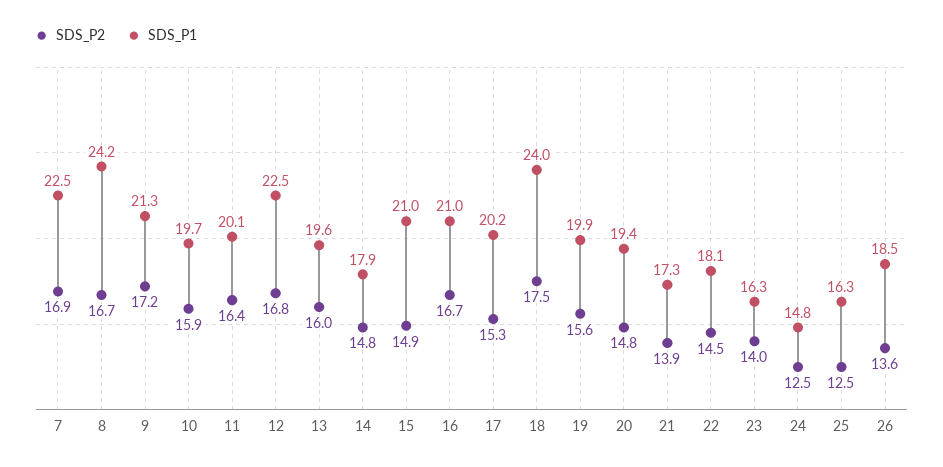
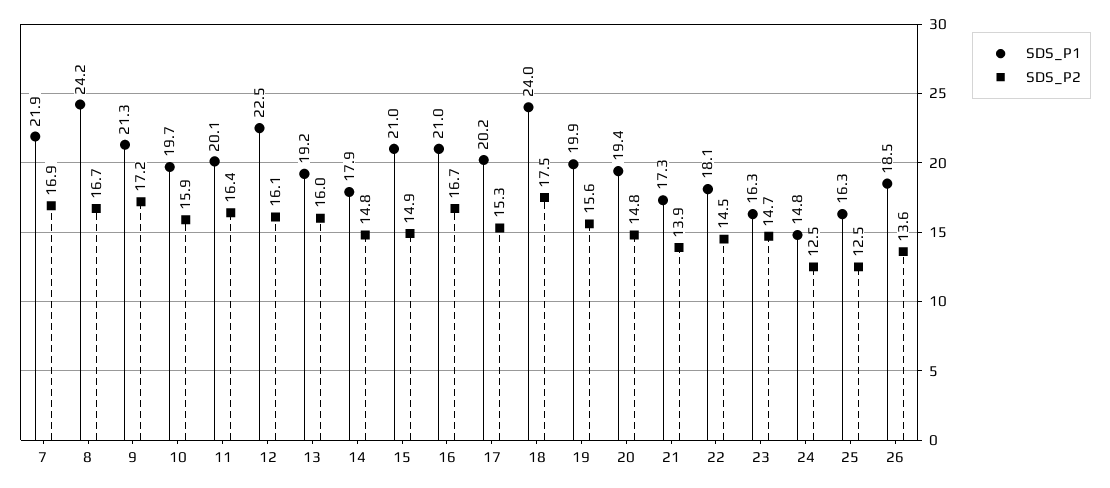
  {
    "SDS_P2": {
      "7": 16.9,
      "8": 16.7,
      "9": 17.2,
      "10": 15.9,
      "11": 16.4,
-     "12": 16.8,
+     "12": 16.1,
      "13": 16,
      "14": 14.8,
      "15": 14.9,
      "16": 16.7,
      "17": 15.3,
      "18": 17.5,
      "19": 15.6,
      "20": 14.8,
      "21": 13.9,
      "22": 14.5,
-     "23": 14,
+     "23": 14.7,
      "24": 12.5,
      "25": 12.5,
      "26": 13.6
    },
    "SDS_P1": {
-     "7": 22.5,
+     "7": 21.9,
      "8": 24.2,
      "9": 21.3,
      "10": 19.7,
      "11": 20.1,
      "12": 22.5,
-     "13": 19.6,
+     "13": 19.2,
      "14": 17.9,
      "15": 21,
      "16": 21,
      "17": 20.2,
      "18": 24,
      "19": 19.9,
      "20": 19.4,
      "21": 17.3,
      "22": 18.1,
      "23": 16.3,
      "24": 14.8,
      "25": 16.3,
      "26": 18.5
    }
  }

